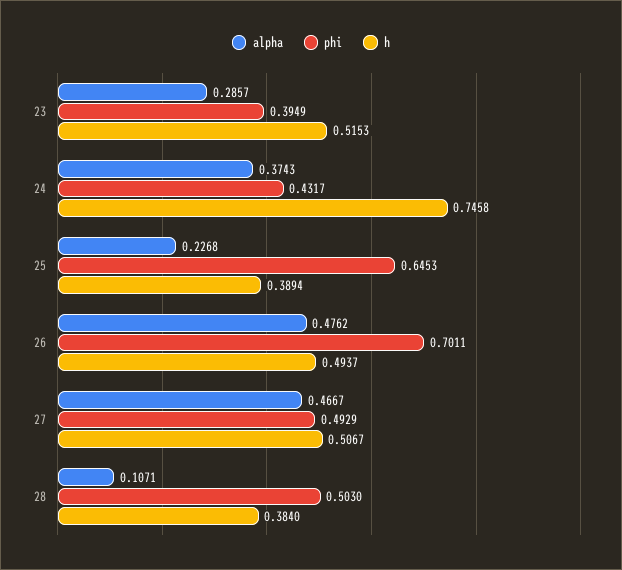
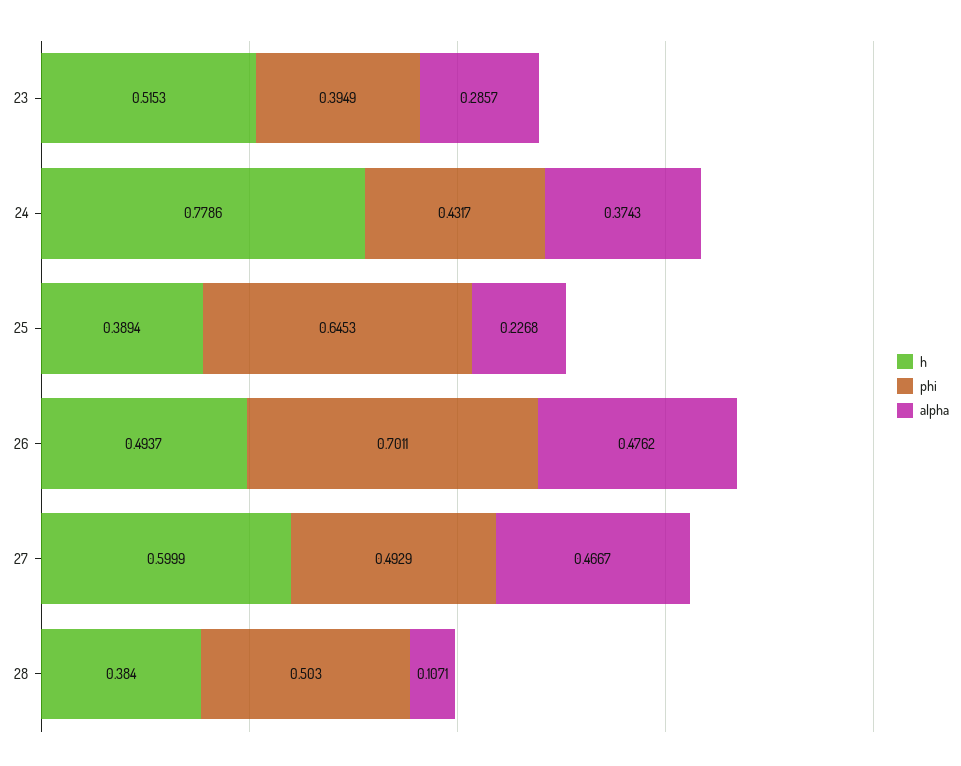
  {
    "alpha": {
      "23": 0.2857,
      "24": 0.3743,
      "25": 0.2268,
      "26": 0.4762,
      "27": 0.4667,
      "28": 0.1071
    },
    "phi": {
      "23": 0.3949,
      "24": 0.4317,
      "25": 0.6453,
      "26": 0.7011,
      "27": 0.4929,
      "28": 0.503
    },
    "h": {
      "23": 0.5153,
-     "24": 0.7458,
+     "24": 0.7786,
      "25": 0.3894,
      "26": 0.4937,
-     "27": 0.5067,
+     "27": 0.5999,
      "28": 0.384
    }
  }

